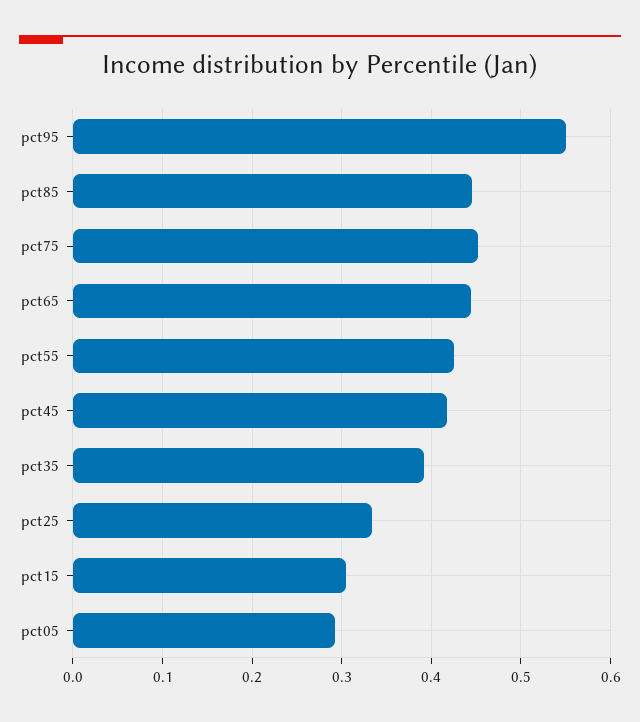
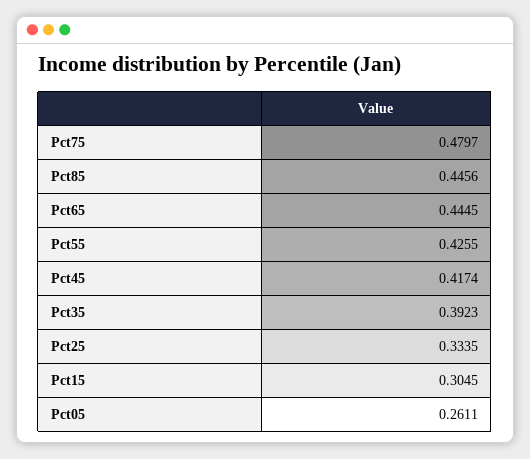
  {
-   "pct95": 0.55,
    "pct85": 0.4456,
-   "pct75": 0.45,
+   "pct75": 0.4797,
    "pct65": 0.4445,
    "pct55": 0.4255,
    "pct45": 0.4174,
    "pct35": 0.3923,
    "pct25": 0.3335,
    "pct15": 0.3045,
-   "pct05": 0.29
+   "pct05": 0.2611
  }

